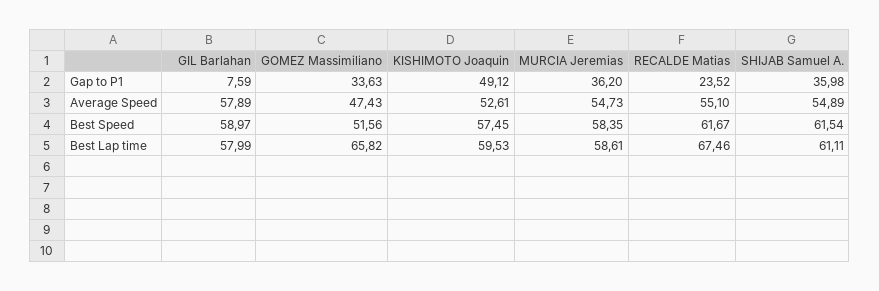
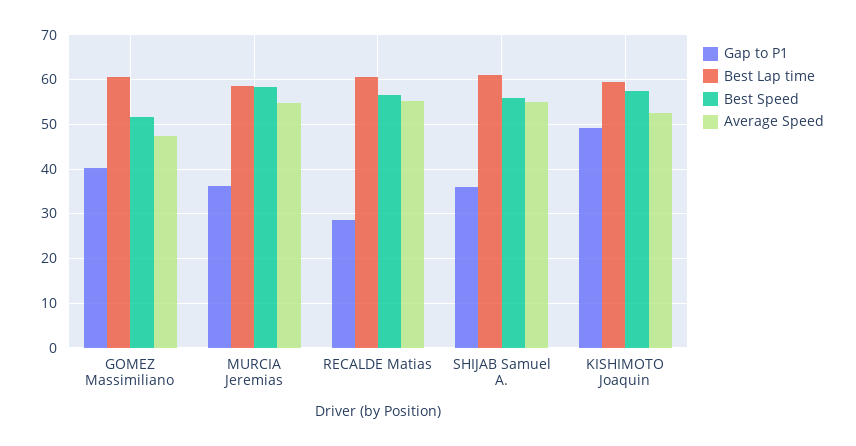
  {
    "Gap to P1": {
-     "GIL Barlahan": 7.59,
-     "GOMEZ Massimiliano": 33.63,
+     "GOMEZ Massimiliano": 40,
      "KISHIMOTO Joaquin": 49.12,
      "MURCIA Jeremias": 36.2,
-     "RECALDE Matias": 23.52,
+     "RECALDE Matias": 28,
      "SHIJAB Samuel A.": 35.98
    },
    "Average Speed": {
-     "GIL Barlahan": 57.89,
      "GOMEZ Massimiliano": 47.43,
      "KISHIMOTO Joaquin": 52.61,
      "MURCIA Jeremias": 54.73,
      "RECALDE Matias": 55.1,
      "SHIJAB Samuel A.": 54.89
    },
    "Best Speed": {
-     "GIL Barlahan": 58.97,
      "GOMEZ Massimiliano": 51.56,
      "KISHIMOTO Joaquin": 57.45,
      "MURCIA Jeremias": 58.35,
-     "RECALDE Matias": 61.67,
+     "RECALDE Matias": 56,
-     "SHIJAB Samuel A.": 61.54
+     "SHIJAB Samuel A.": 56
    },
    "Best Lap time": {
-     "GIL Barlahan": 57.99,
-     "GOMEZ Massimiliano": 65.82,
+     "GOMEZ Massimiliano": 60,
      "KISHIMOTO Joaquin": 59.53,
      "MURCIA Jeremias": 58.61,
-     "RECALDE Matias": 67.46,
+     "RECALDE Matias": 60,
      "SHIJAB Samuel A.": 61.11
    }
  }

